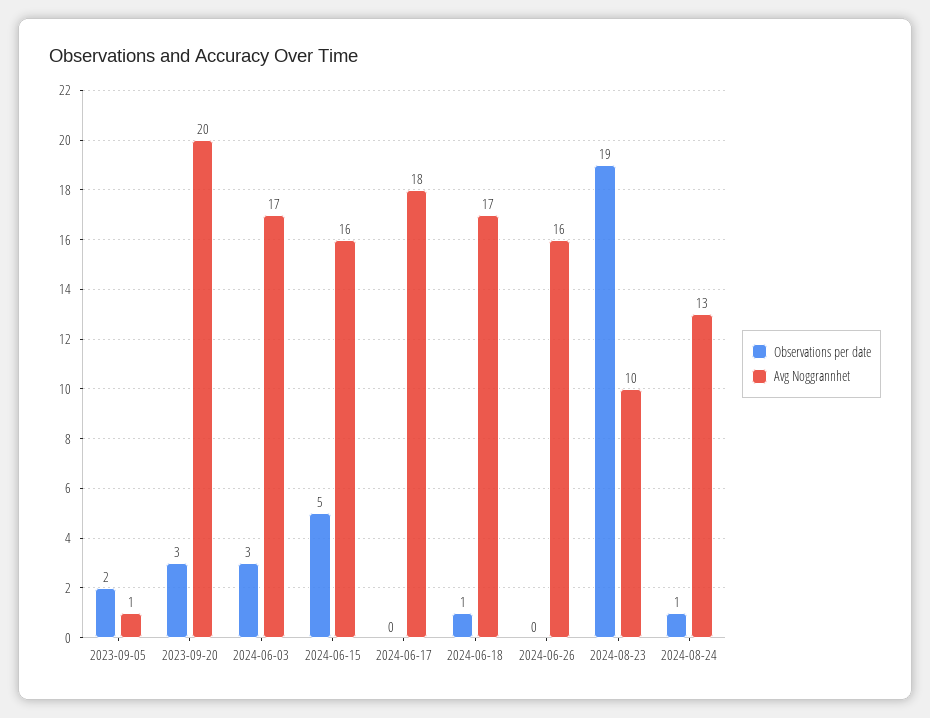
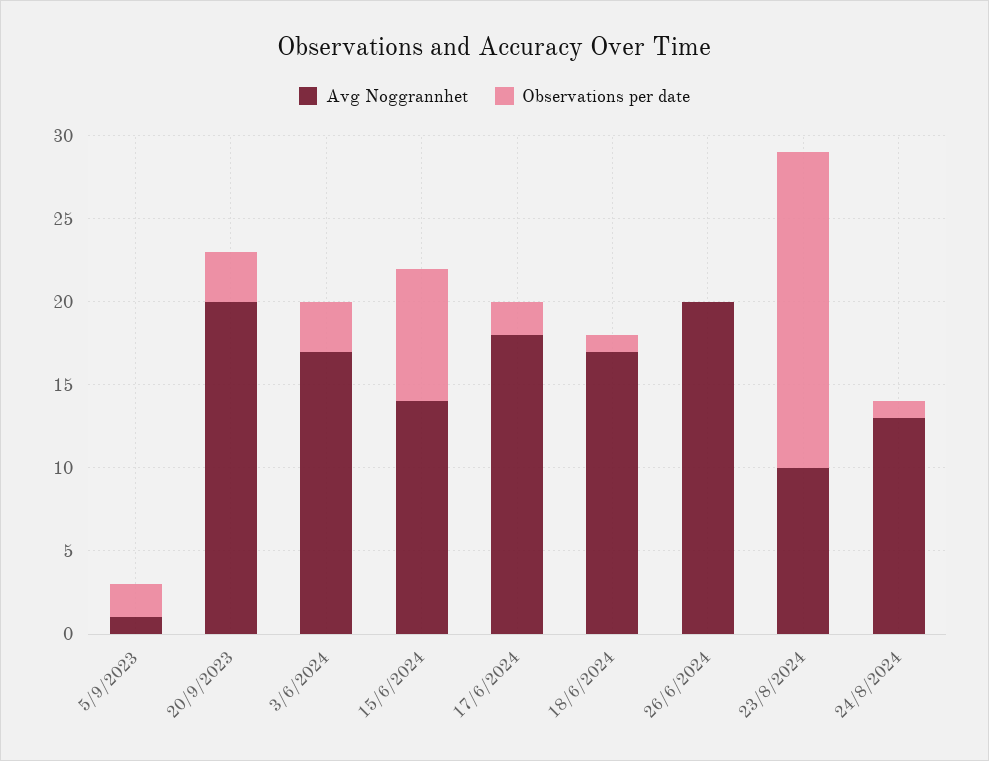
  {
    "Observations per date": {
      "2023-09-05": 2,
      "2023-09-20": 3,
      "2024-06-03": 3,
-     "2024-06-15": 5,
+     "2024-06-15": 8,
-     "2024-06-17": 0,
+     "2024-06-17": 2,
      "2024-06-18": 1,
      "2024-06-26": 0,
      "2024-08-23": 19,
      "2024-08-24": 1
    },
    "Avg Noggrannhet": {
      "2023-09-05": 1,
      "2023-09-20": 20,
      "2024-06-03": 17,
-     "2024-06-15": 16,
+     "2024-06-15": 14,
      "2024-06-17": 18,
      "2024-06-18": 17,
-     "2024-06-26": 16,
+     "2024-06-26": 20,
      "2024-08-23": 10,
      "2024-08-24": 13
    }
  }

